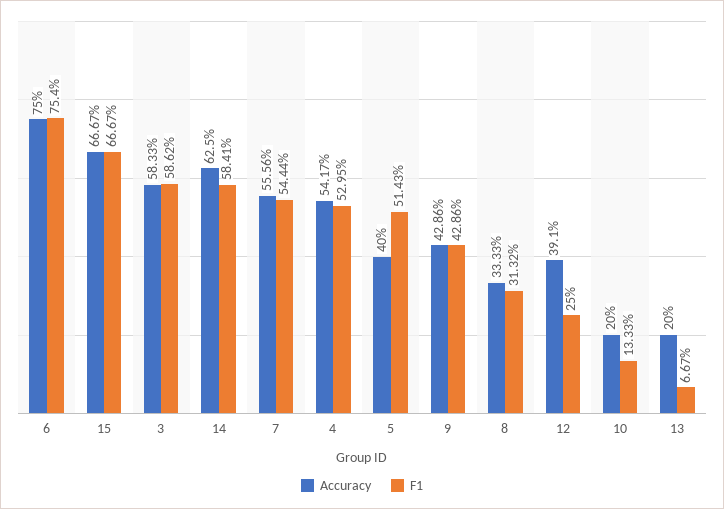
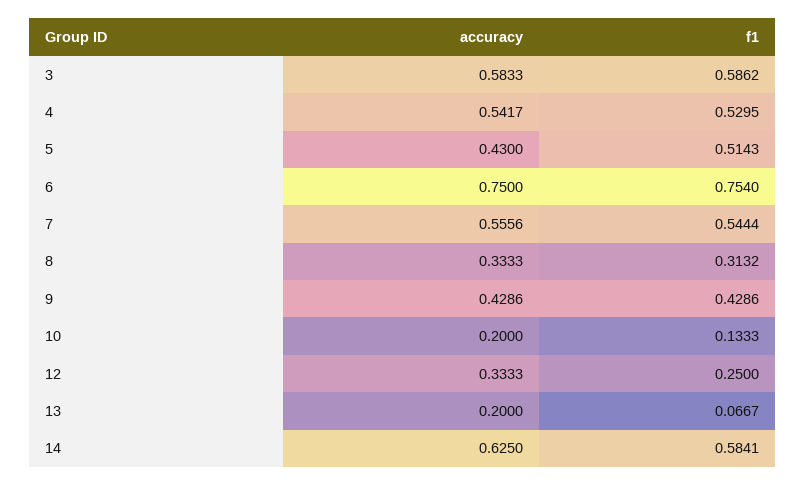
  {
    "Accuracy": {
      "6": 0.75,
-     "15": 0.6667,
      "3": 0.5833,
      "14": 0.625,
      "7": 0.5556,
      "4": 0.5417,
-     "5": 0.4,
+     "5": 0.43,
      "9": 0.4286,
      "8": 0.3333,
-     "12": 0.391,
+     "12": 0.3333,
      "10": 0.2,
      "13": 0.2
    },
    "F1": {
      "6": 0.754,
-     "15": 0.6667,
      "3": 0.5862,
      "14": 0.5841,
      "7": 0.5444,
      "4": 0.5295,
      "5": 0.5143,
      "9": 0.4286,
      "8": 0.3132,
      "12": 0.25,
      "10": 0.1333,
      "13": 0.0667
    }
  }

